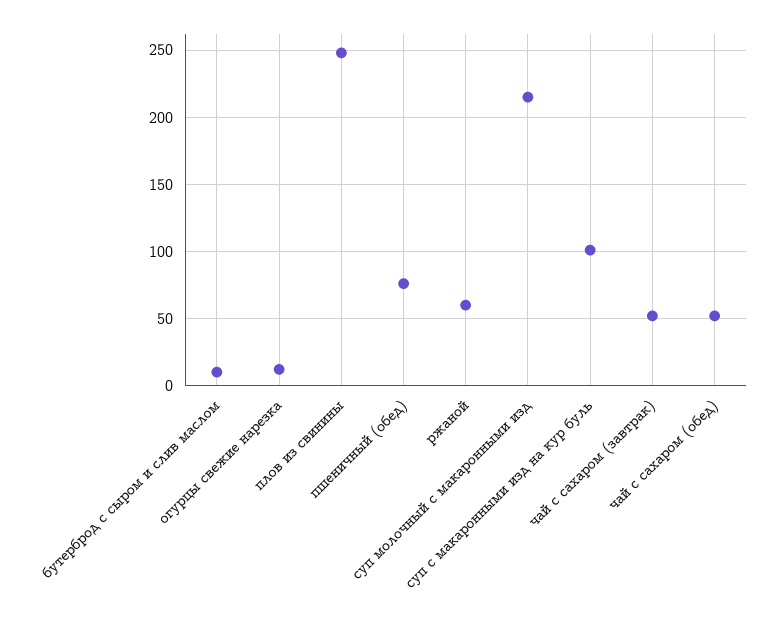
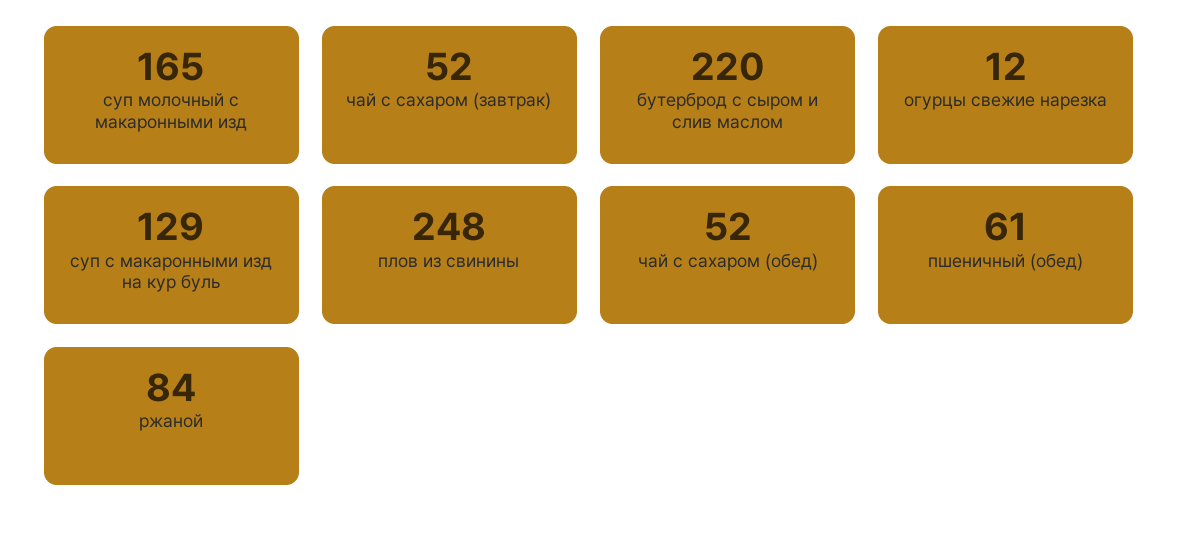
  {
-   "бутерброд с сыром и слив маслом": 10,
+   "бутерброд с сыром и слив маслом": 220,
    "огурцы свежие нарезка": 12,
    "плов из свинины": 248,
-   "пшеничный (обед)": 75,
+   "пшеничный (обед)": 61,
-   "ржаной": 60,
+   "ржаной": 84,
-   "суп молочный с макаронными изд": 215,
+   "суп молочный с макаронными изд": 165,
-   "суп с макаронными изд на кур буль": 100,
+   "суп с макаронными изд на кур буль": 129,
    "чай с сахаром (завтрак)": 52,
    "чай с сахаром (обед)": 52
  }

